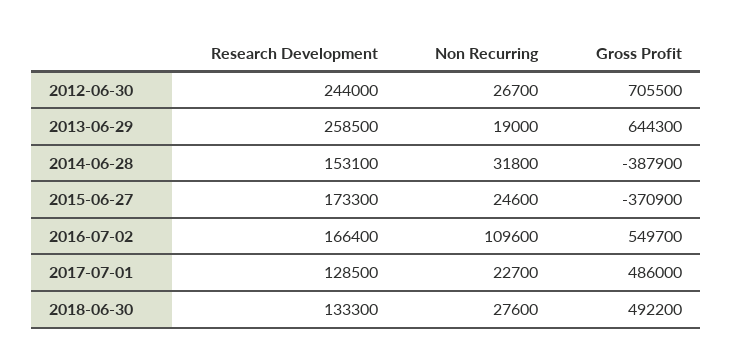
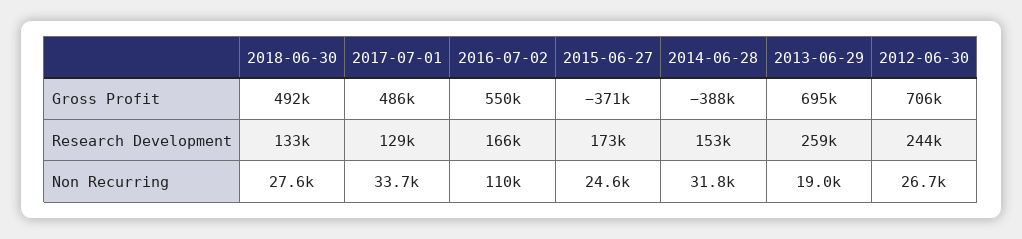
  {
    "Research Development": {
      "2012-06-30": 244000,
      "2013-06-29": 258500,
      "2014-06-28": 153100,
      "2015-06-27": 173300,
      "2016-07-02": 166400,
      "2017-07-01": 128500,
      "2018-06-30": 133300
    },
    "Non Recurring": {
      "2012-06-30": 26700,
      "2013-06-29": 19000,
      "2014-06-28": 31800,
      "2015-06-27": 24600,
      "2016-07-02": 109600,
-     "2017-07-01": 22700,
+     "2017-07-01": 33700,
      "2018-06-30": 27600
    },
    "Gross Profit": {
      "2012-06-30": 705500,
-     "2013-06-29": 644300,
+     "2013-06-29": 695000,
      "2014-06-28": -387900,
      "2015-06-27": -370900,
      "2016-07-02": 549700,
      "2017-07-01": 486000,
      "2018-06-30": 492200
    }
  }

